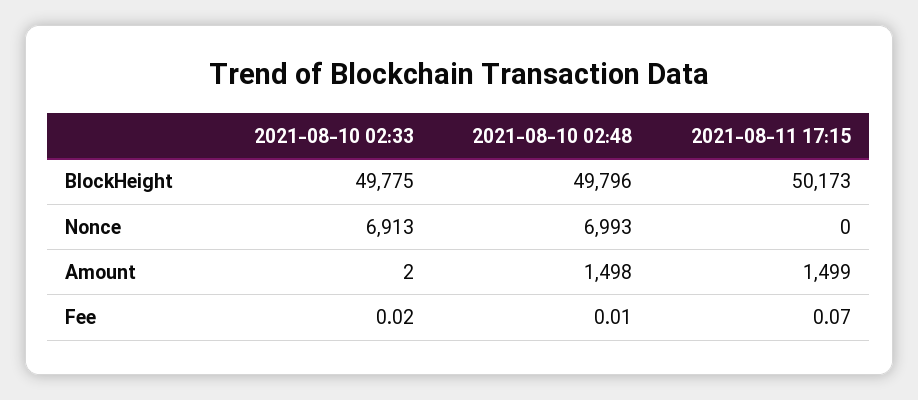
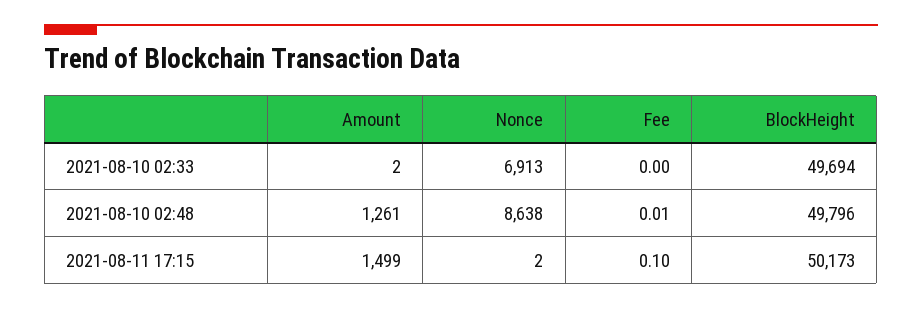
  {
    "2021-08-10 02:33": {
-     "BlockHeight": 49775,
+     "BlockHeight": 49694,
      "Nonce": 6913,
      "Amount": 2,
-     "Fee": 0.02
+     "Fee": 0
    },
    "2021-08-10 02:48": {
      "BlockHeight": 49796,
-     "Nonce": 6993,
+     "Nonce": 8638,
-     "Amount": 1498,
+     "Amount": 1261,
      "Fee": 0.01
    },
    "2021-08-11 17:15": {
      "BlockHeight": 50173,
-     "Nonce": 0,
+     "Nonce": 2,
      "Amount": 1499,
-     "Fee": 0.07
+     "Fee": 0.1
    }
  }

